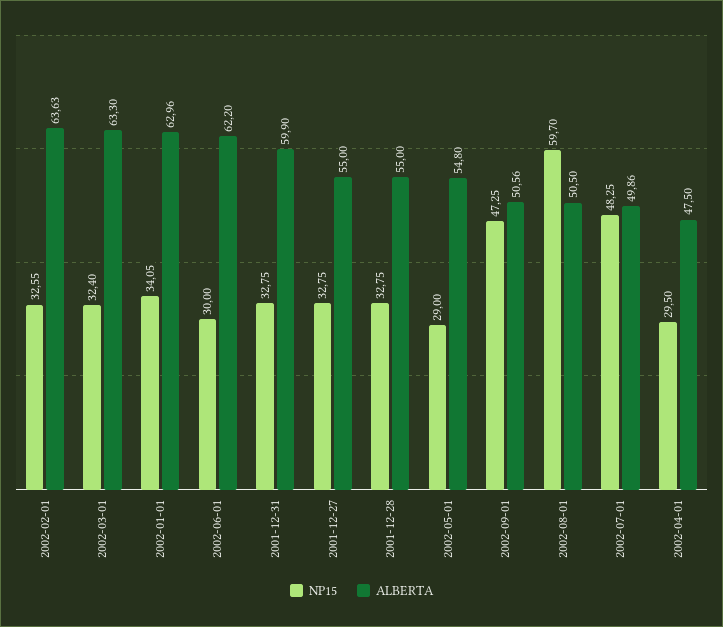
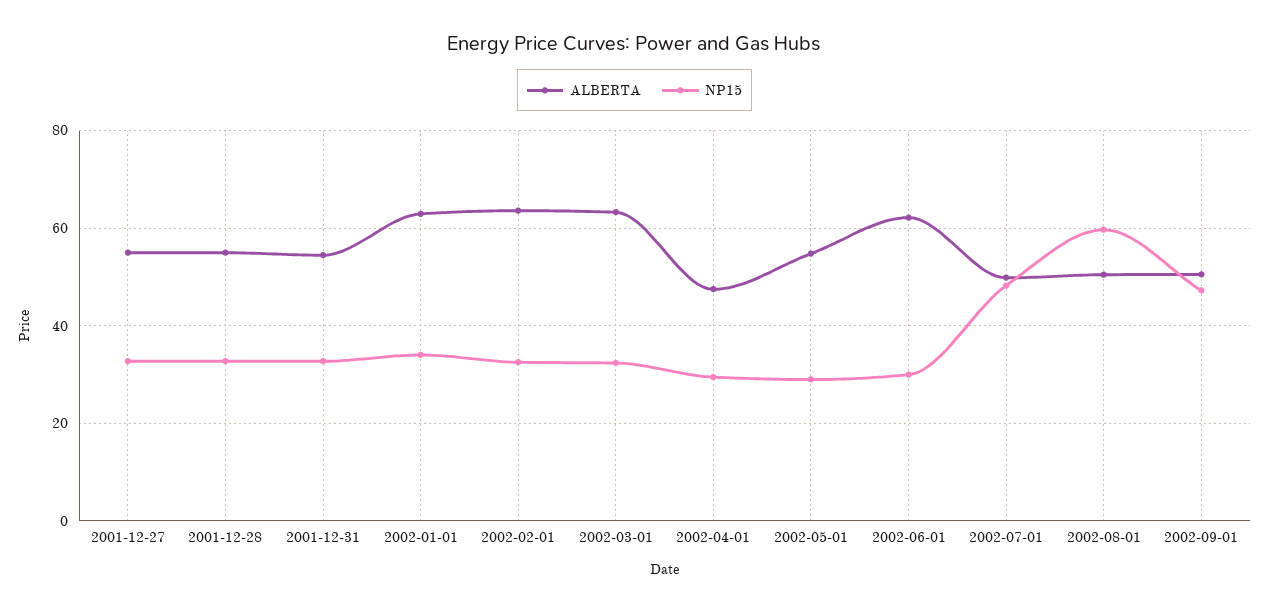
  {
    "NP15": {
      "2002-02-01": 32.55,
      "2002-03-01": 32.4,
      "2002-01-01": 34.05,
      "2002-06-01": 30,
      "2001-12-31": 32.75,
      "2001-12-27": 32.75,
      "2001-12-28": 32.75,
      "2002-05-01": 29,
      "2002-09-01": 47.25,
      "2002-08-01": 59.7,
      "2002-07-01": 48.25,
      "2002-04-01": 29.5
    },
    "ALBERTA": {
      "2002-02-01": 63.63,
      "2002-03-01": 63.3,
      "2002-01-01": 62.96,
      "2002-06-01": 62.2,
-     "2001-12-31": 59.9,
+     "2001-12-31": 54,
      "2001-12-27": 55,
      "2001-12-28": 55,
      "2002-05-01": 54.8,
      "2002-09-01": 50.56,
      "2002-08-01": 50.5,
      "2002-07-01": 49.86,
      "2002-04-01": 47.5
    }
  }

